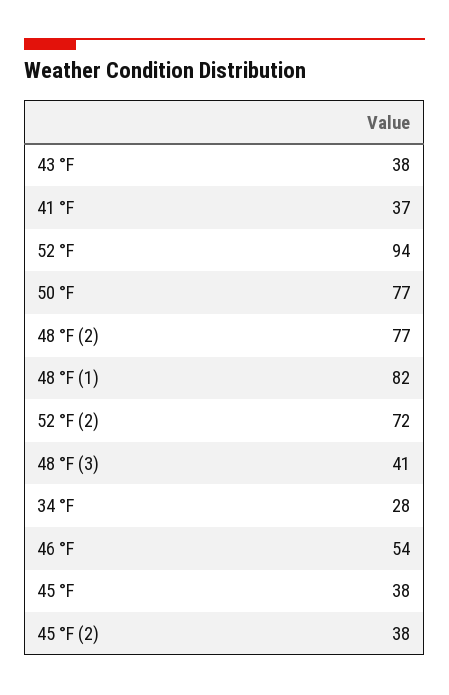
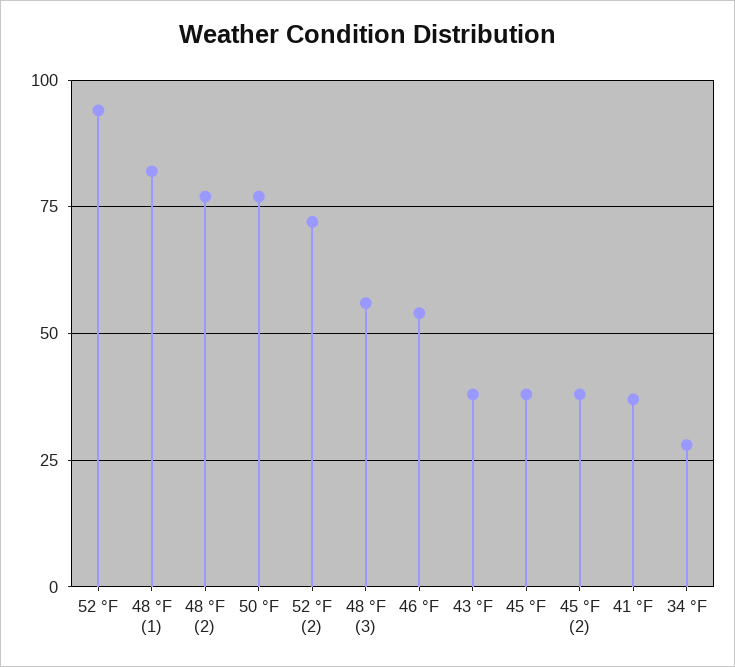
  {
    "43 °F": 38,
    "41 °F": 37,
    "52 °F": 94,
    "50 °F": 77,
    "48 °F (2)": 77,
    "48 °F (1)": 82,
    "52 °F (2)": 72,
-   "48 °F (3)": 41,
+   "48 °F (3)": 55,
    "34 °F": 28,
    "46 °F": 54,
    "45 °F": 38,
    "45 °F (2)": 38
  }

